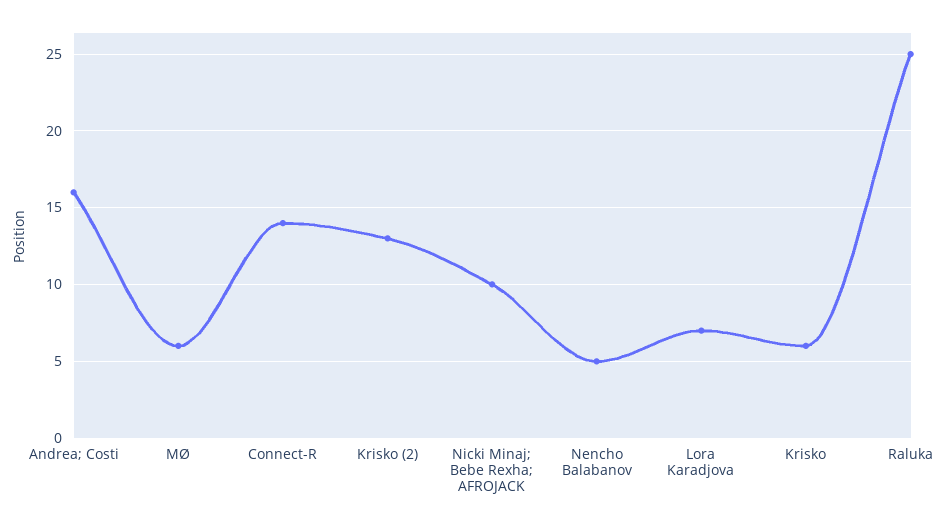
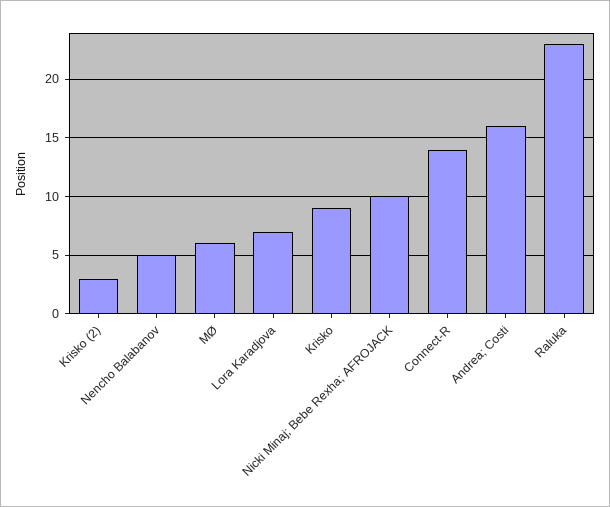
  {
    "Andrea; Costi": 16,
    "MØ": 6,
    "Connect-R": 14,
-   "Krisko (2)": 13,
+   "Krisko (2)": 3,
    "Nicki Minaj; Bebe Rexha; AFROJACK": 10,
    "Nencho Balabanov": 5,
    "Lora Karadjova": 7,
-   "Krisko": 6,
+   "Krisko": 9,
-   "Raluka": 25
+   "Raluka": 23
  }

